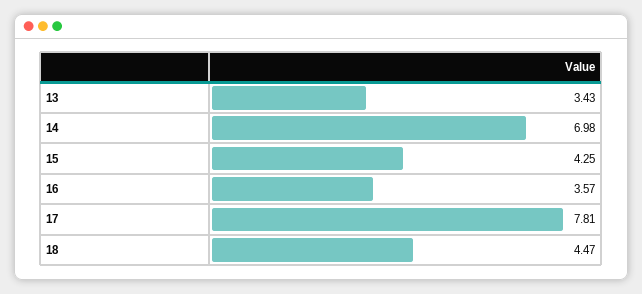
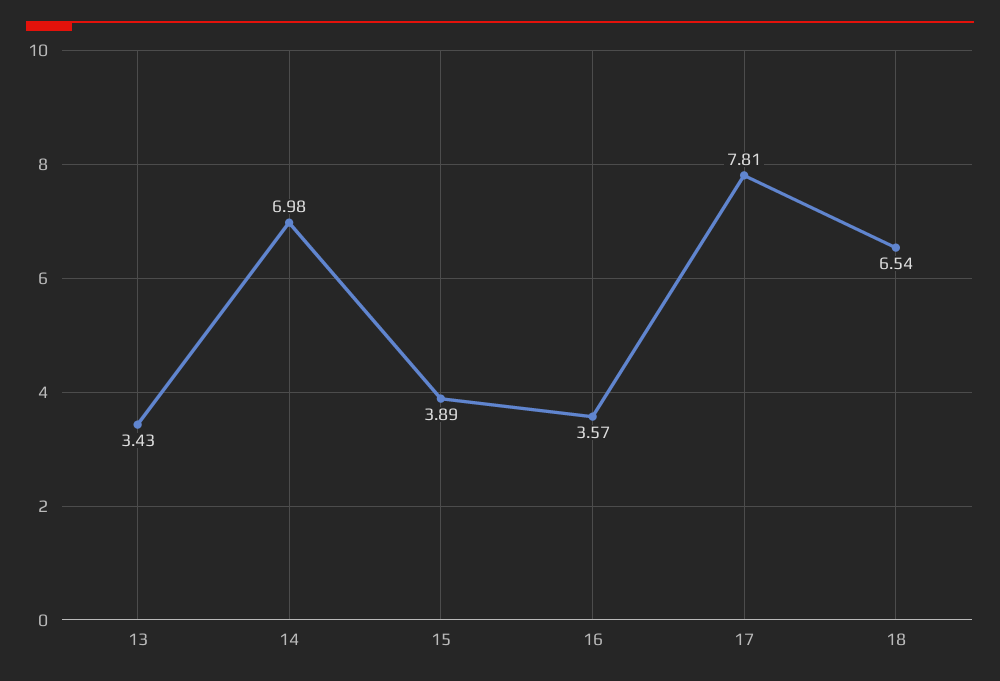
  {
    "13": 3.43,
    "14": 6.98,
-   "15": 4.25,
+   "15": 3.89,
    "16": 3.57,
    "17": 7.81,
-   "18": 4.47
+   "18": 6.54
  }

